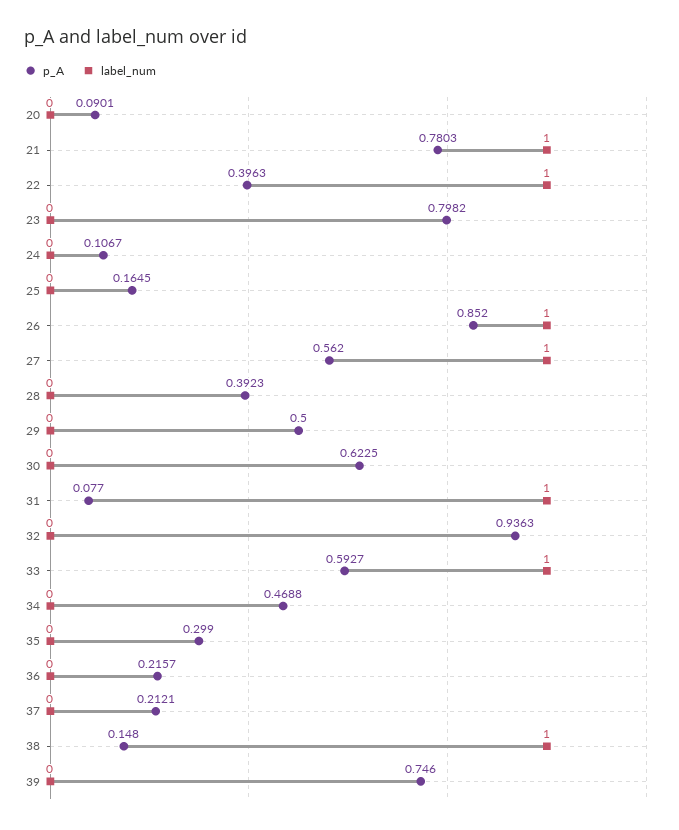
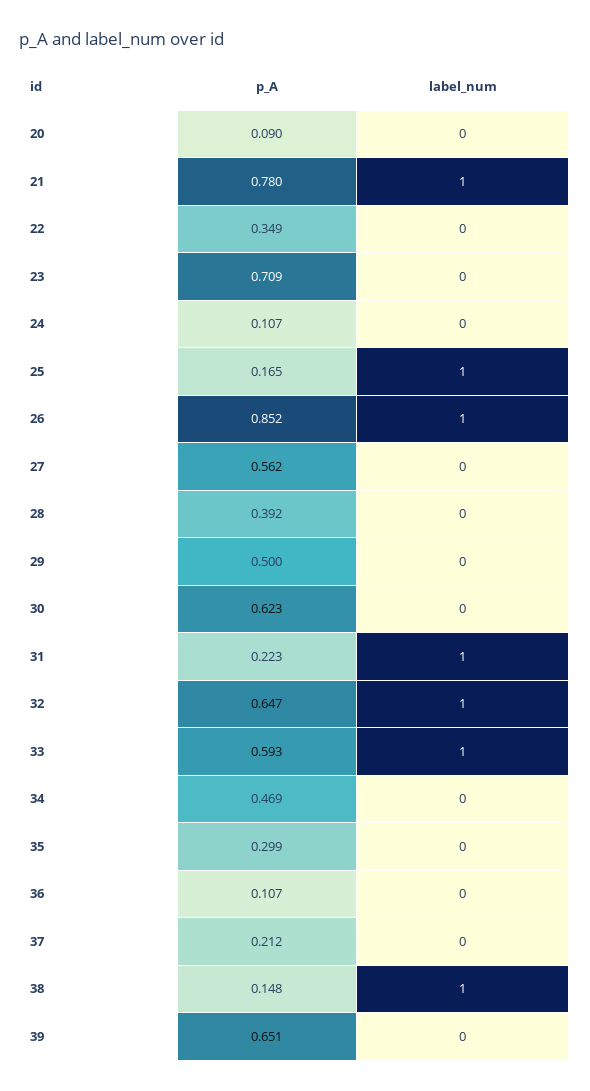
  {
    "p_A": {
      "20": 0.0901,
      "21": 0.7803,
-     "22": 0.3963,
+     "22": 0.349,
-     "23": 0.7982,
+     "23": 0.709,
      "24": 0.1067,
      "25": 0.1645,
      "26": 0.852,
      "27": 0.562,
      "28": 0.3923,
      "29": 0.5,
      "30": 0.6225,
-     "31": 0.077,
+     "31": 0.223,
-     "32": 0.9363,
+     "32": 0.647,
      "33": 0.5927,
      "34": 0.4688,
      "35": 0.299,
-     "36": 0.2157,
+     "36": 0.107,
      "37": 0.2121,
      "38": 0.148,
-     "39": 0.746
+     "39": 0.651
    },
    "label_num": {
      "20": 0,
      "21": 1,
-     "22": 1,
+     "22": 0,
      "23": 0,
      "24": 0,
-     "25": 0,
+     "25": 1,
      "26": 1,
-     "27": 1,
+     "27": 0,
      "28": 0,
      "29": 0,
      "30": 0,
      "31": 1,
-     "32": 0,
+     "32": 1,
      "33": 1,
      "34": 0,
      "35": 0,
      "36": 0,
      "37": 0,
      "38": 1,
      "39": 0
    }
  }

